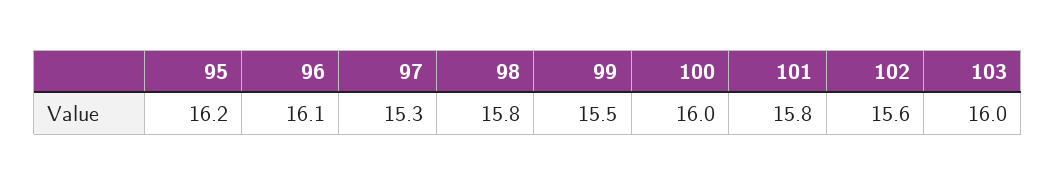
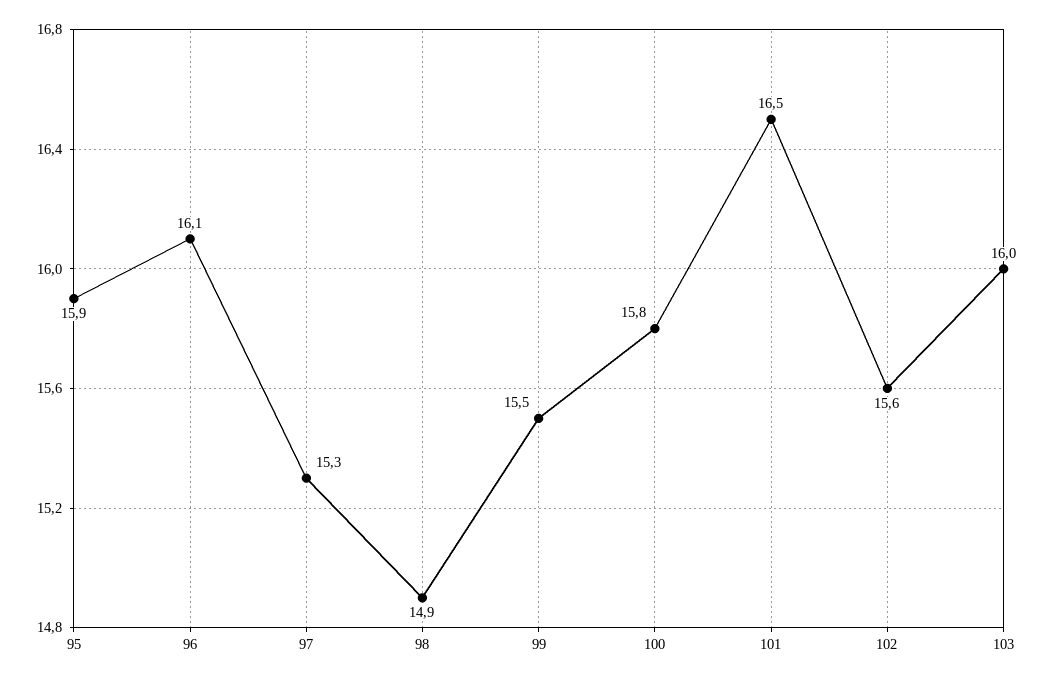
  {
-   "95": 16.2,
+   "95": 15.9,
    "96": 16.1,
    "97": 15.3,
-   "98": 15.8,
+   "98": 14.9,
    "99": 15.5,
-   "100": 16,
+   "100": 15.8,
-   "101": 15.8,
+   "101": 16.5,
    "102": 15.6,
    "103": 16
  }

